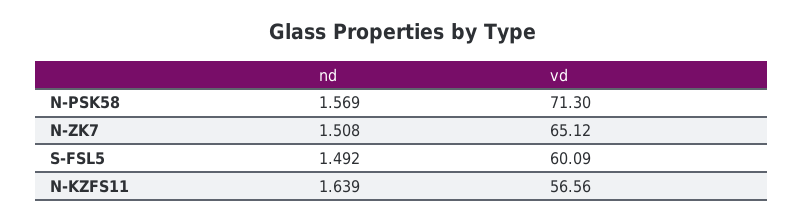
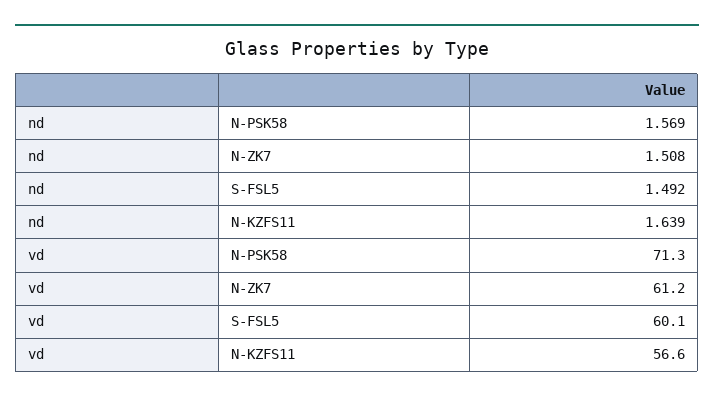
  {
    "nd": {
      "N-PSK58": 1.569,
      "N-ZK7": 1.508,
      "S-FSL5": 1.492,
      "N-KZFS11": 1.639
    },
    "vd": {
      "N-PSK58": 71.3,
-     "N-ZK7": 65.12,
+     "N-ZK7": 61.2,
      "S-FSL5": 60.09,
      "N-KZFS11": 56.56
    }
  }

